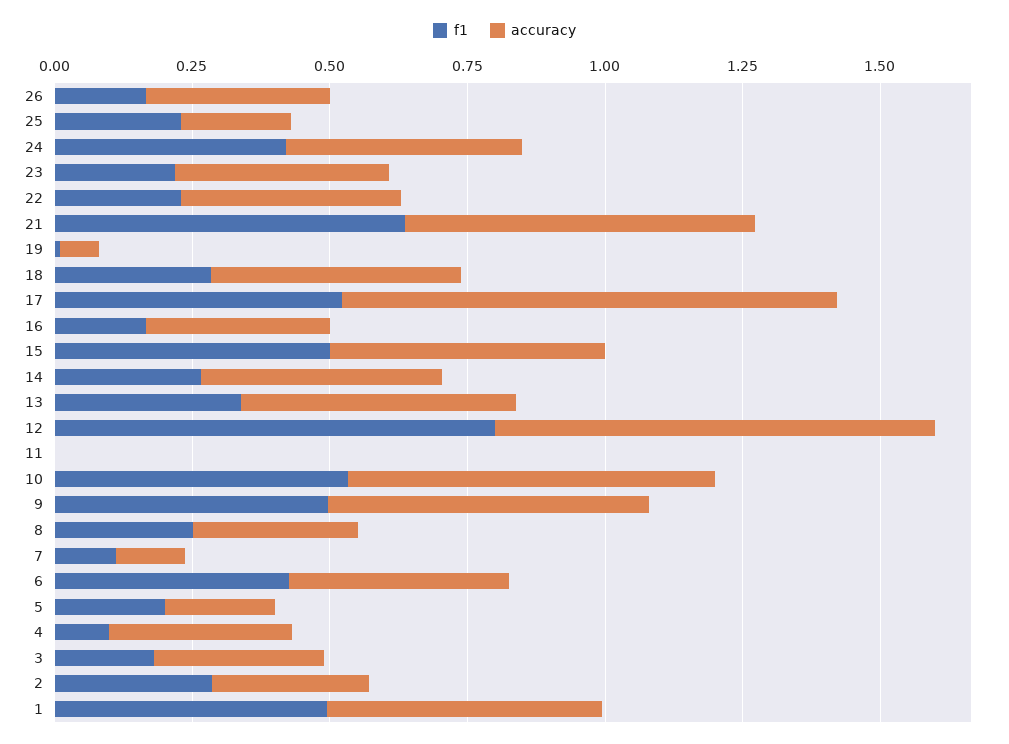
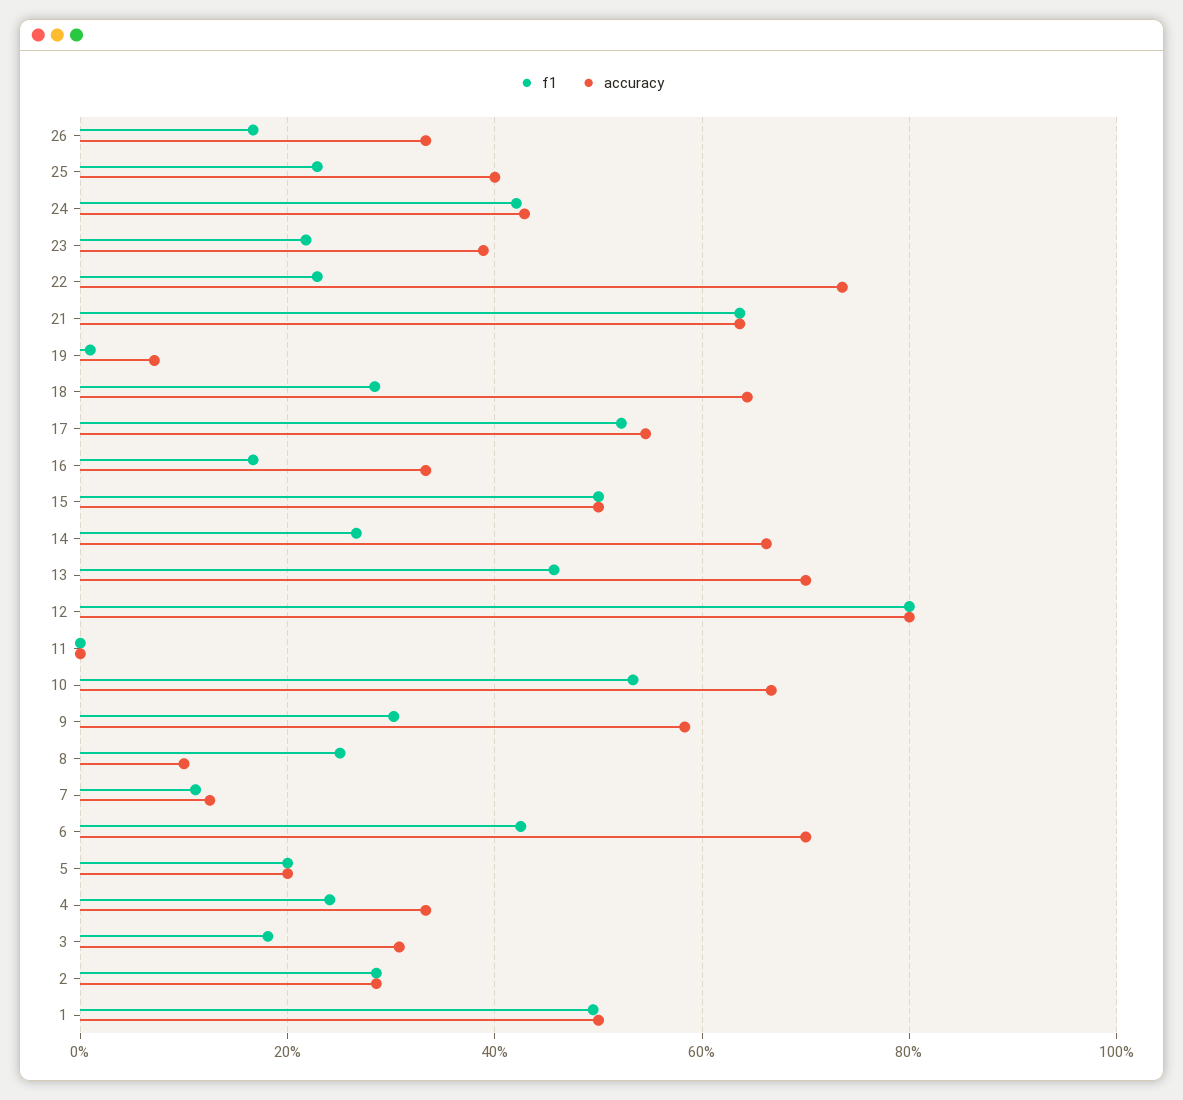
  {
    "f1": {
      "26": 0.16,
      "25": 0.22,
      "24": 0.42,
      "23": 0.22,
      "22": 0.22,
      "21": 0.64,
      "19": 0,
      "18": 0.28,
      "17": 0.52,
      "16": 0.16,
      "15": 0.5,
      "14": 0.26,
-     "13": 0.35,
+     "13": 0.46,
      "12": 0.8,
      "11": 0,
      "10": 0.54,
-     "9": 0.5,
+     "9": 0.3,
      "8": 0.26,
      "7": 0.12,
      "6": 0.42,
      "5": 0.2,
-     "4": 0.1,
+     "4": 0.24,
      "3": 0.18,
      "2": 0.28,
      "1": 0.5
    },
    "accuracy": {
      "26": 0.34,
-     "25": 0.2,
+     "25": 0.4,
      "24": 0.42,
      "23": 0.38,
-     "22": 0.4,
+     "22": 0.74,
      "21": 0.64,
      "19": 0.08,
-     "18": 0.45,
+     "18": 0.64,
-     "17": 0.9,
+     "17": 0.54,
      "16": 0.34,
      "15": 0.5,
-     "14": 0.45,
+     "14": 0.66,
-     "13": 0.5,
+     "13": 0.7,
      "12": 0.8,
      "11": 0,
      "10": 0.66,
      "9": 0.58,
-     "8": 0.3,
+     "8": 0.1,
      "7": 0.12,
-     "6": 0.4,
+     "6": 0.7,
      "5": 0.2,
      "4": 0.34,
      "3": 0.3,
      "2": 0.28,
      "1": 0.5
    }
  }

